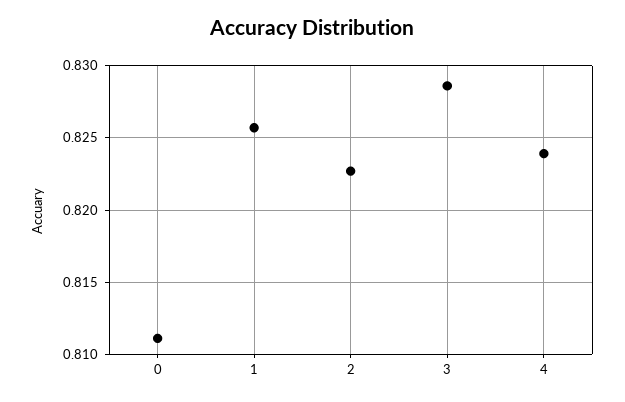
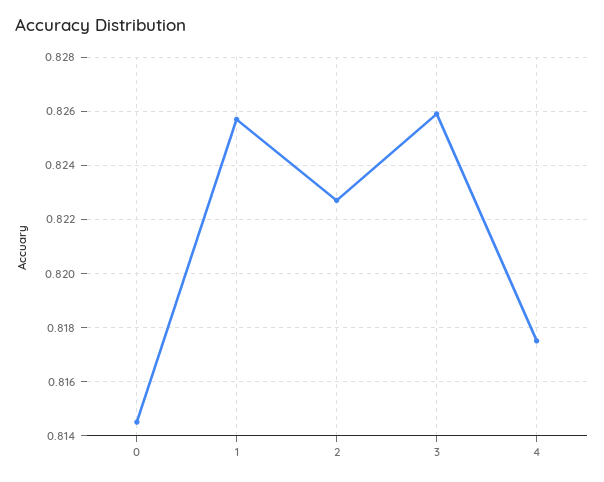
  {
-   "0": 0.811,
+   "0": 0.8145,
    "1": 0.8255,
    "2": 0.8225,
-   "3": 0.8285,
+   "3": 0.826,
-   "4": 0.824
+   "4": 0.8175
  }

